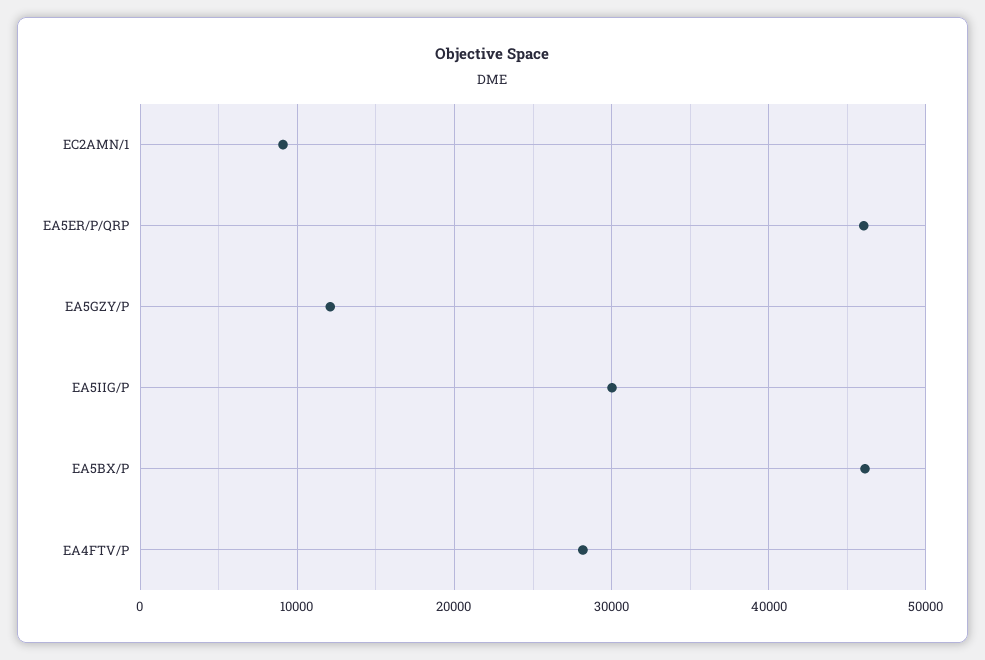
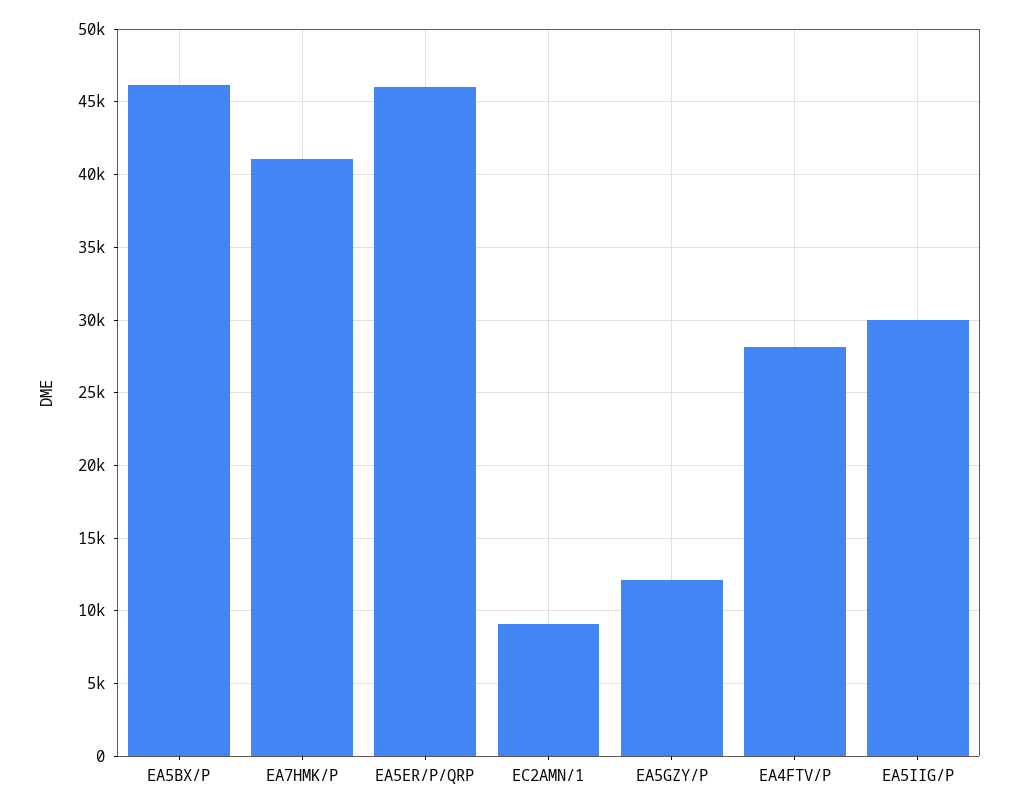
  {
    "EC2AMN/1": 9000,
    "EA5ER/P/QRP": 46000,
    "EA5GZY/P": 12000,
    "EA5IIG/P": 30000,
    "EA5BX/P": 46000,
-   "EA4FTV/P": 28000
+   "EA4FTV/P": 28000,
+   "EA7HMK/P": 41000
  }

